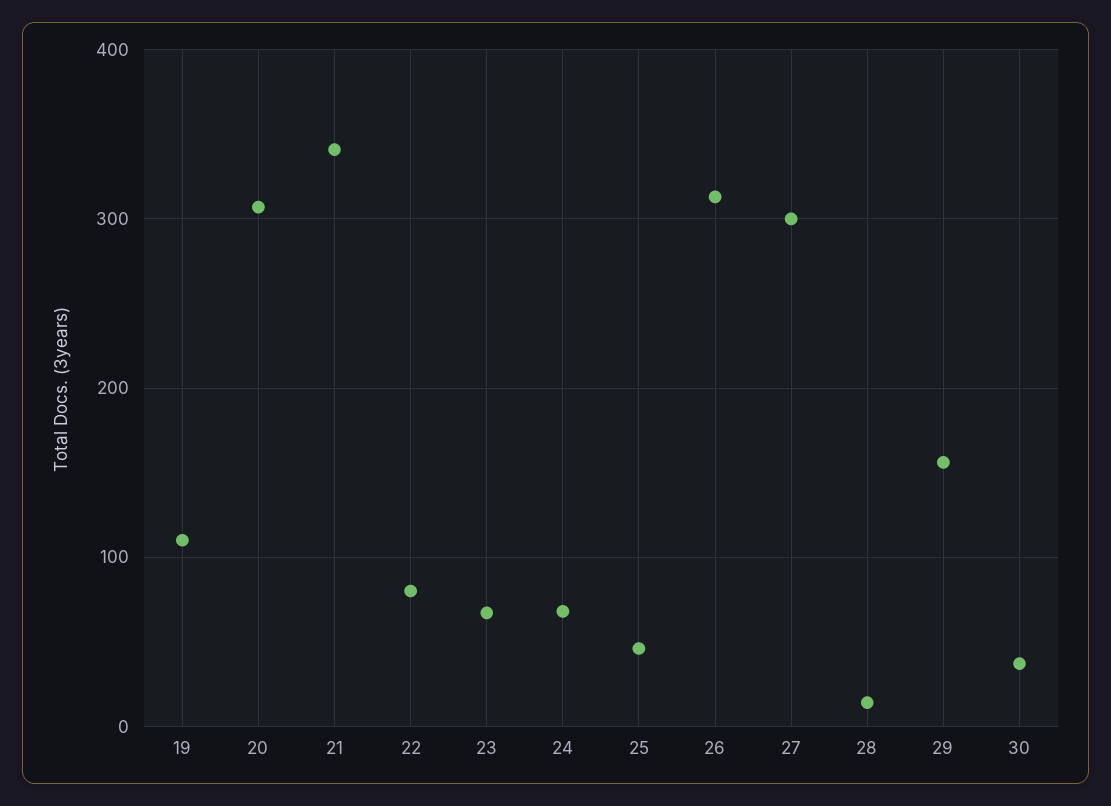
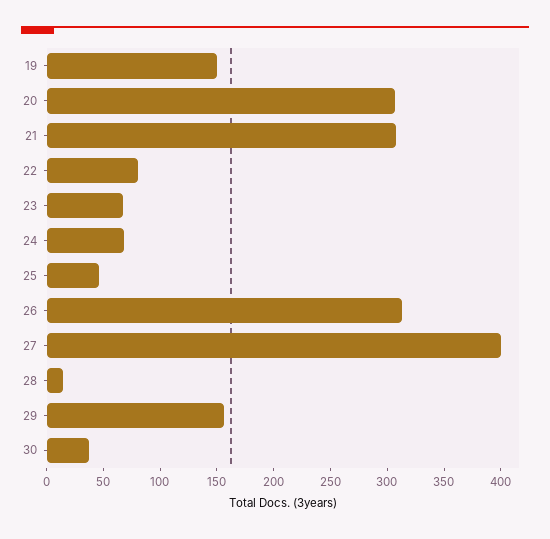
  {
-   "19": 110,
+   "19": 150,
    "20": 310,
-   "21": 340,
+   "21": 310,
    "22": 80,
    "23": 70,
    "24": 70,
    "25": 50,
    "26": 310,
-   "27": 300,
+   "27": 400,
    "28": 10,
    "29": 160,
    "30": 40
  }

